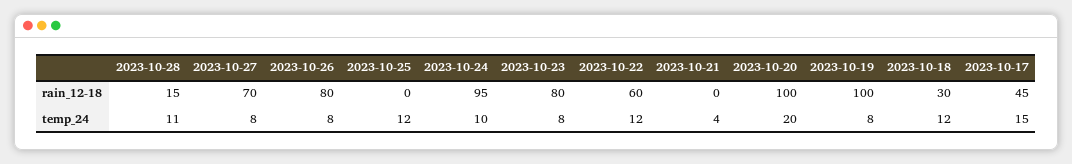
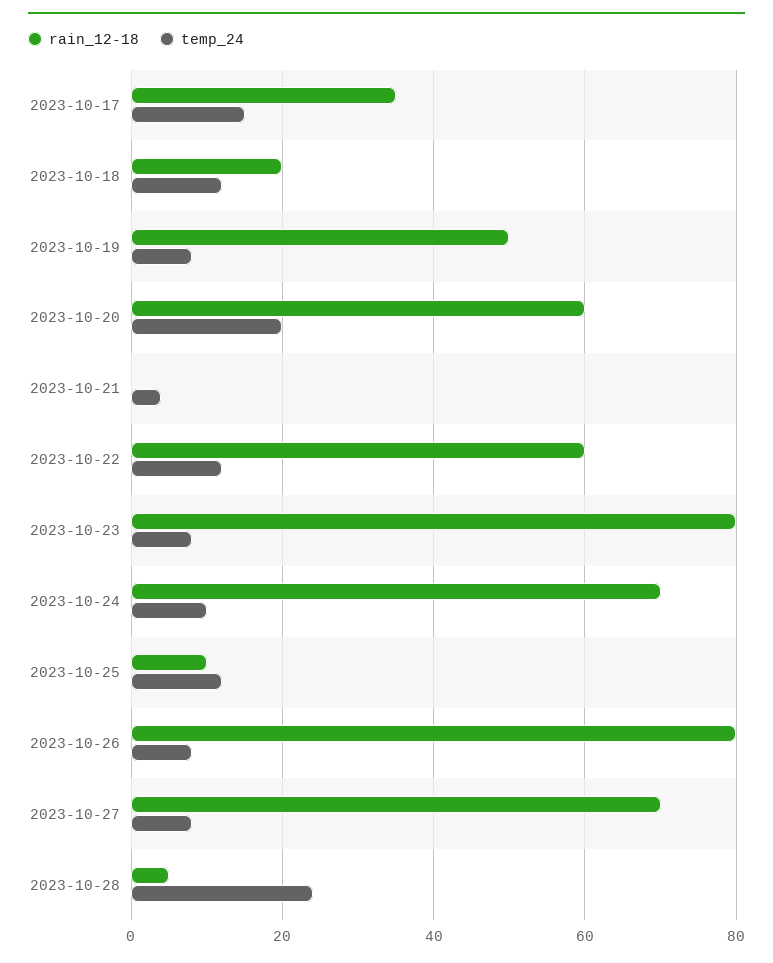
  {
    "rain_12-18": {
-     "2023-10-28": 15,
+     "2023-10-28": 5,
      "2023-10-27": 70,
      "2023-10-26": 80,
-     "2023-10-25": 0,
+     "2023-10-25": 10,
-     "2023-10-24": 95,
+     "2023-10-24": 70,
      "2023-10-23": 80,
      "2023-10-22": 60,
      "2023-10-21": 0,
-     "2023-10-20": 100,
+     "2023-10-20": 60,
-     "2023-10-19": 100,
+     "2023-10-19": 50,
-     "2023-10-18": 30,
+     "2023-10-18": 20,
-     "2023-10-17": 45
+     "2023-10-17": 35
    },
    "temp_24": {
-     "2023-10-28": 11,
+     "2023-10-28": 25,
      "2023-10-27": 8,
      "2023-10-26": 8,
      "2023-10-25": 12,
      "2023-10-24": 10,
      "2023-10-23": 8,
      "2023-10-22": 12,
      "2023-10-21": 4,
      "2023-10-20": 20,
      "2023-10-19": 8,
      "2023-10-18": 12,
      "2023-10-17": 15
    }
  }

